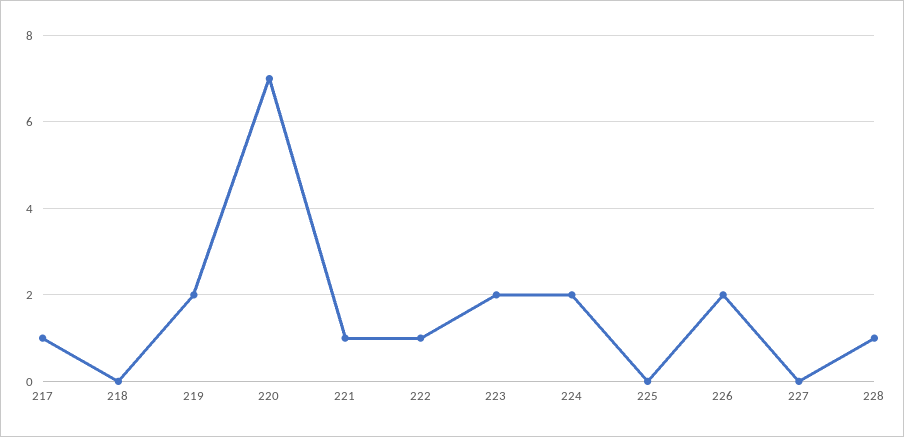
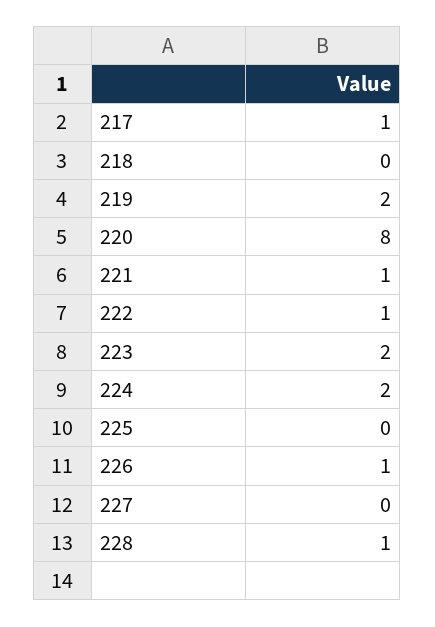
  {
    "217": 1,
    "218": 0,
    "219": 2,
-   "220": 7,
+   "220": 8,
    "221": 1,
    "222": 1,
    "223": 2,
    "224": 2,
    "225": 0,
-   "226": 2,
+   "226": 1,
    "227": 0,
    "228": 1
  }

